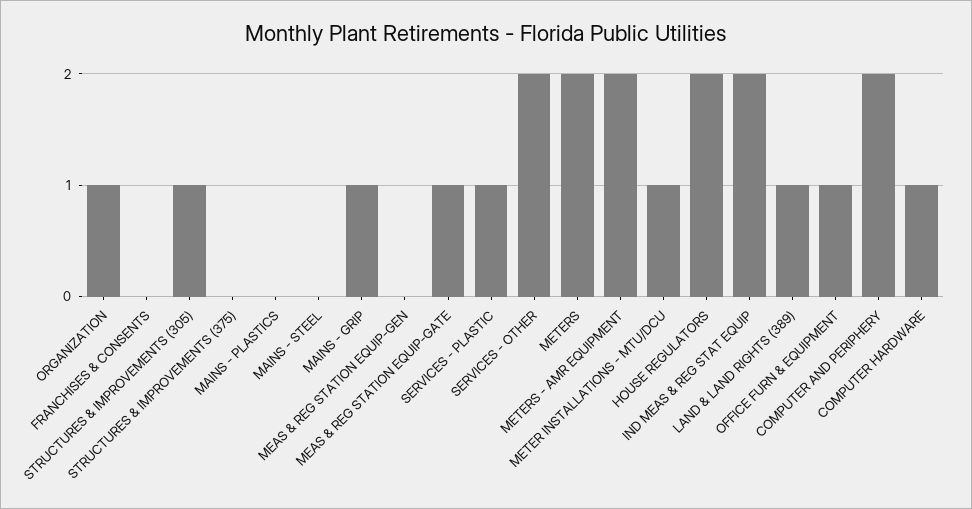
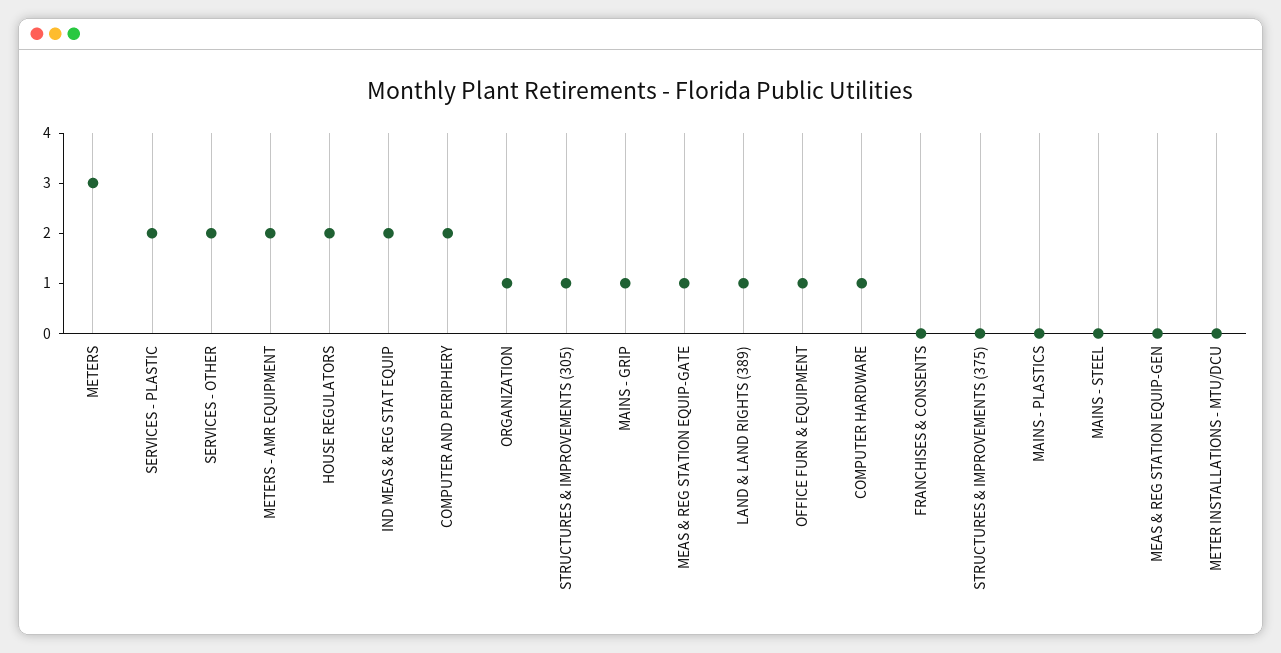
  {
    "ORGANIZATION": 1,
    "FRANCHISES & CONSENTS": 0,
    "STRUCTURES & IMPROVEMENTS (305)": 1,
    "STRUCTURES & IMPROVEMENTS (375)": 0,
    "MAINS - PLASTICS": 0,
    "MAINS - STEEL": 0,
    "MAINS - GRIP": 1,
    "MEAS & REG STATION EQUIP-GEN": 0,
    "MEAS & REG STATION EQUIP-GATE": 1,
-   "SERVICES - PLASTIC": 1,
+   "SERVICES - PLASTIC": 2,
    "SERVICES - OTHER": 2,
-   "METERS": 2,
+   "METERS": 3,
    "METERS - AMR EQUIPMENT": 2,
-   "METER INSTALLATIONS - MTU/DCU": 1,
+   "METER INSTALLATIONS - MTU/DCU": 0,
    "HOUSE REGULATORS": 2,
    "IND MEAS & REG STAT EQUIP": 2,
    "LAND & LAND RIGHTS (389)": 1,
    "OFFICE FURN & EQUIPMENT": 1,
    "COMPUTER AND PERIPHERY": 2,
    "COMPUTER HARDWARE": 1
  }

